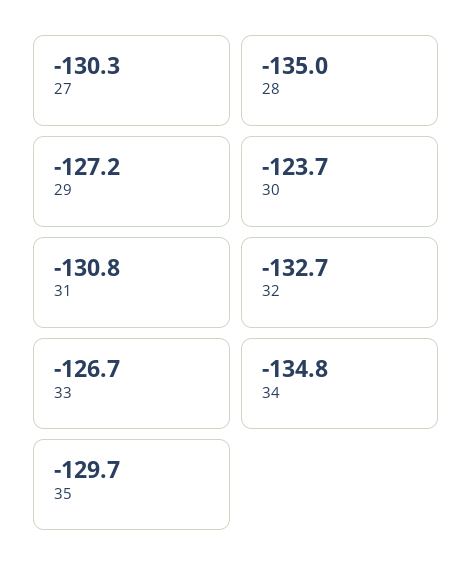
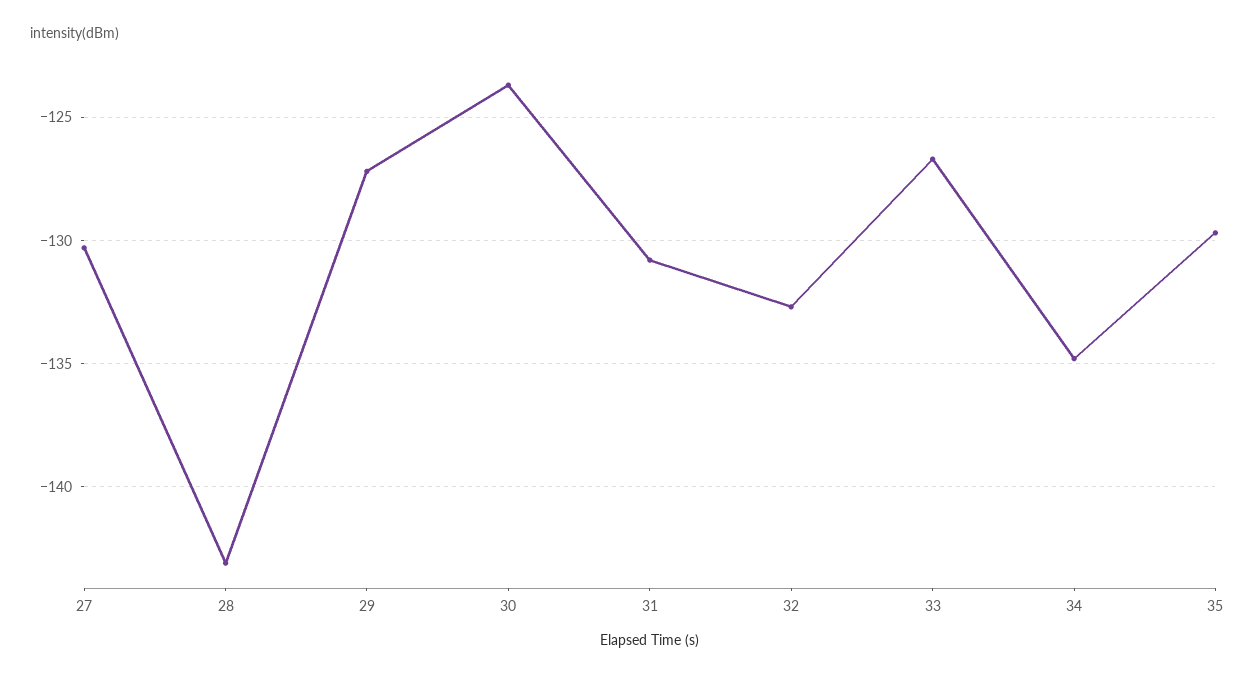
  {
    "27": -130.3,
-   "28": -135,
+   "28": -143,
    "29": -127.2,
    "30": -123.7,
    "31": -130.8,
    "32": -132.7,
    "33": -126.7,
    "34": -134.8,
    "35": -129.7
  }

